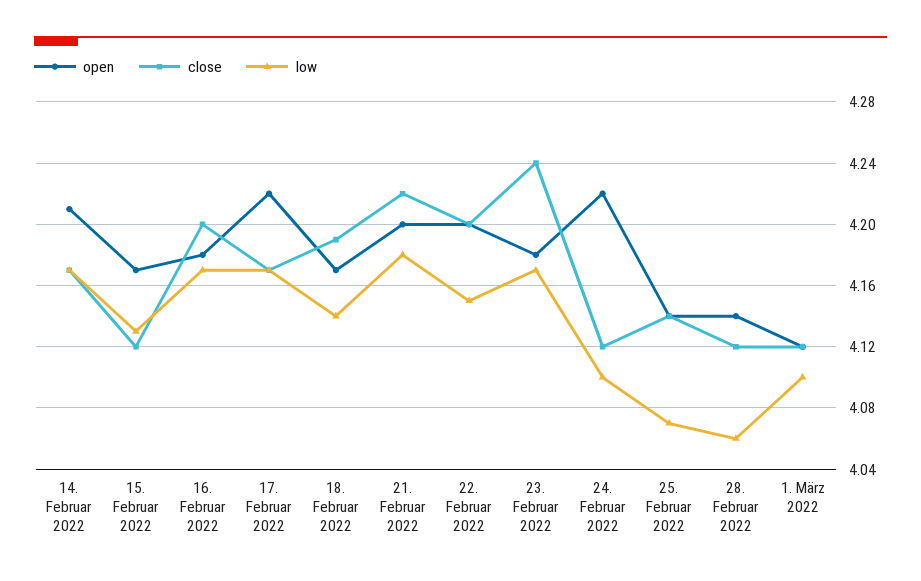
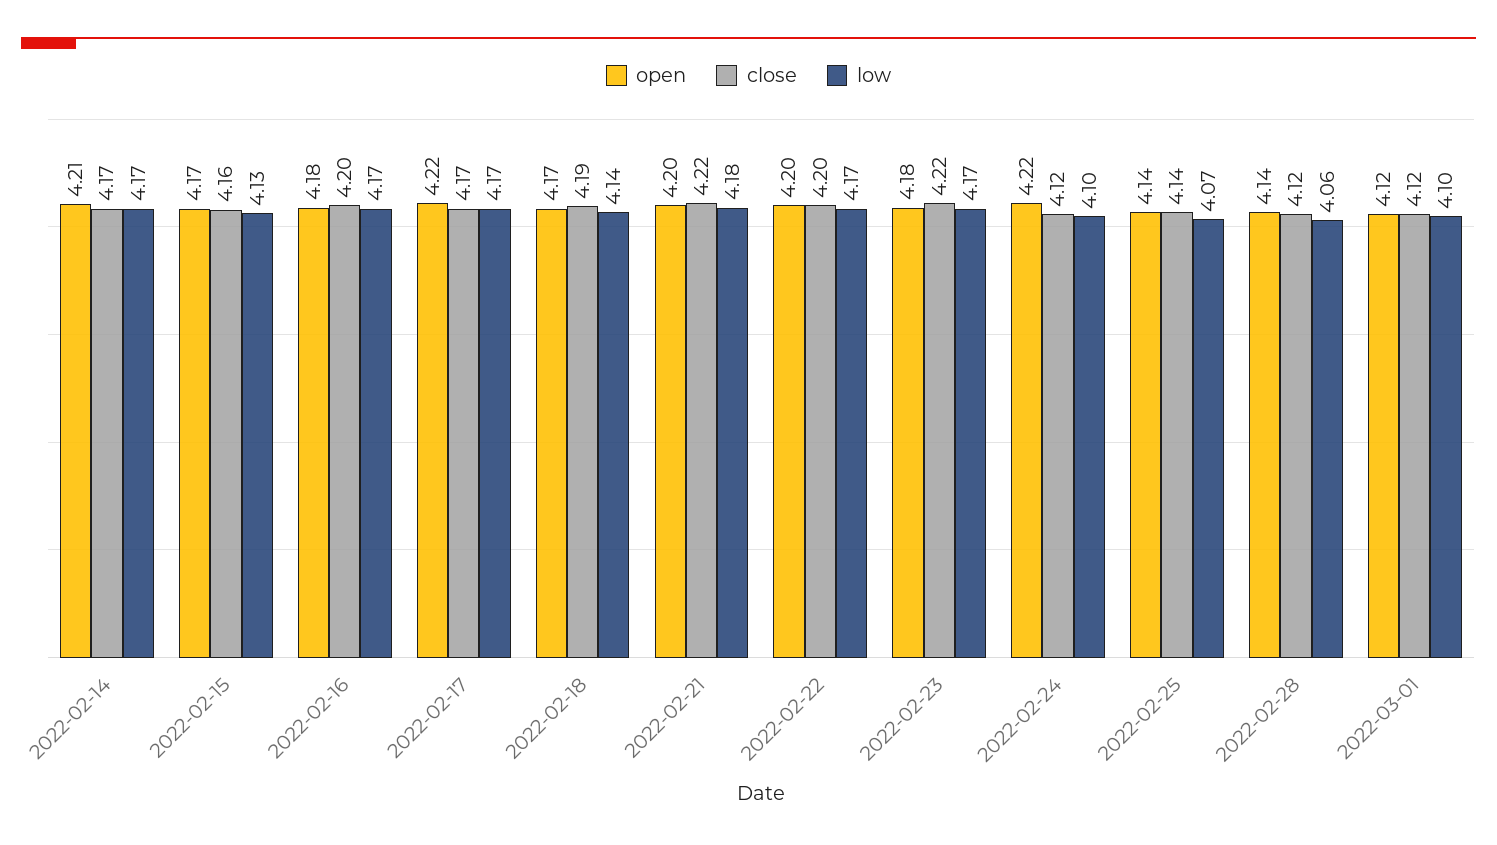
  {
    "open": {
      "14. Februar 2022": 4.21,
      "15. Februar 2022": 4.17,
      "16. Februar 2022": 4.18,
      "17. Februar 2022": 4.22,
      "18. Februar 2022": 4.17,
      "21. Februar 2022": 4.2,
      "22. Februar 2022": 4.2,
      "23. Februar 2022": 4.18,
      "24. Februar 2022": 4.22,
      "25. Februar 2022": 4.14,
      "28. Februar 2022": 4.14,
      "1. März 2022": 4.12
    },
    "close": {
      "14. Februar 2022": 4.17,
-     "15. Februar 2022": 4.12,
+     "15. Februar 2022": 4.16,
      "16. Februar 2022": 4.2,
      "17. Februar 2022": 4.17,
      "18. Februar 2022": 4.19,
      "21. Februar 2022": 4.22,
      "22. Februar 2022": 4.2,
-     "23. Februar 2022": 4.24,
+     "23. Februar 2022": 4.22,
      "24. Februar 2022": 4.12,
      "25. Februar 2022": 4.14,
      "28. Februar 2022": 4.12,
      "1. März 2022": 4.12
    },
    "low": {
      "14. Februar 2022": 4.17,
      "15. Februar 2022": 4.13,
      "16. Februar 2022": 4.17,
      "17. Februar 2022": 4.17,
      "18. Februar 2022": 4.14,
      "21. Februar 2022": 4.18,
-     "22. Februar 2022": 4.15,
+     "22. Februar 2022": 4.17,
      "23. Februar 2022": 4.17,
      "24. Februar 2022": 4.1,
      "25. Februar 2022": 4.07,
      "28. Februar 2022": 4.06,
      "1. März 2022": 4.1
    }
  }

